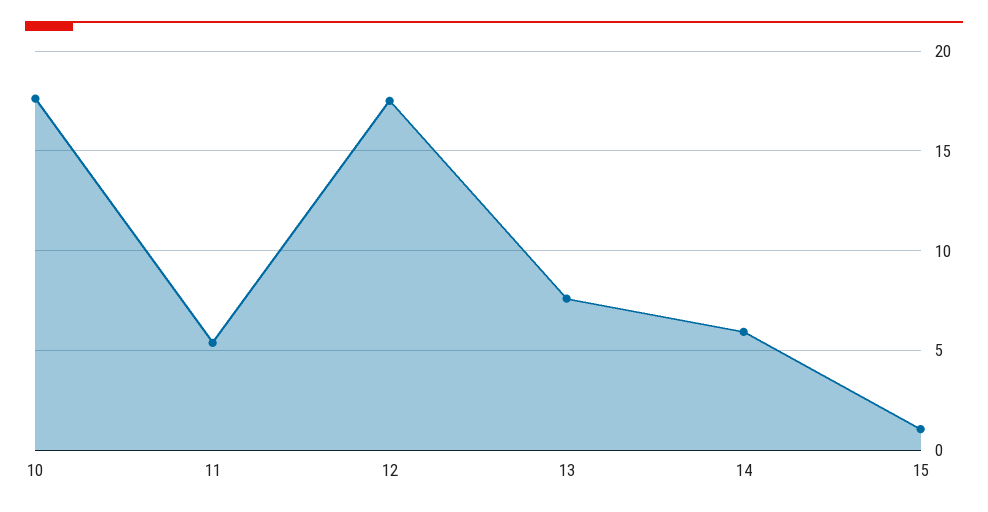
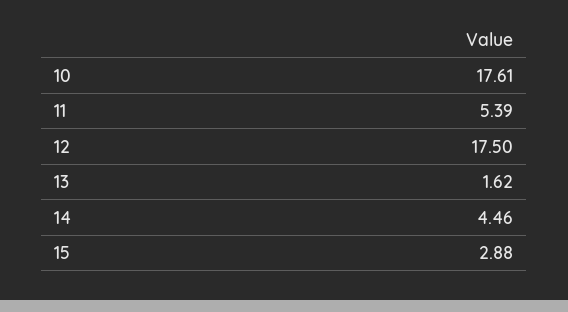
  {
    "10": 17.61,
    "11": 5.39,
    "12": 17.5,
-   "13": 7.5,
+   "13": 1.62,
-   "14": 6,
+   "14": 4.46,
-   "15": 1
+   "15": 2.88
  }

